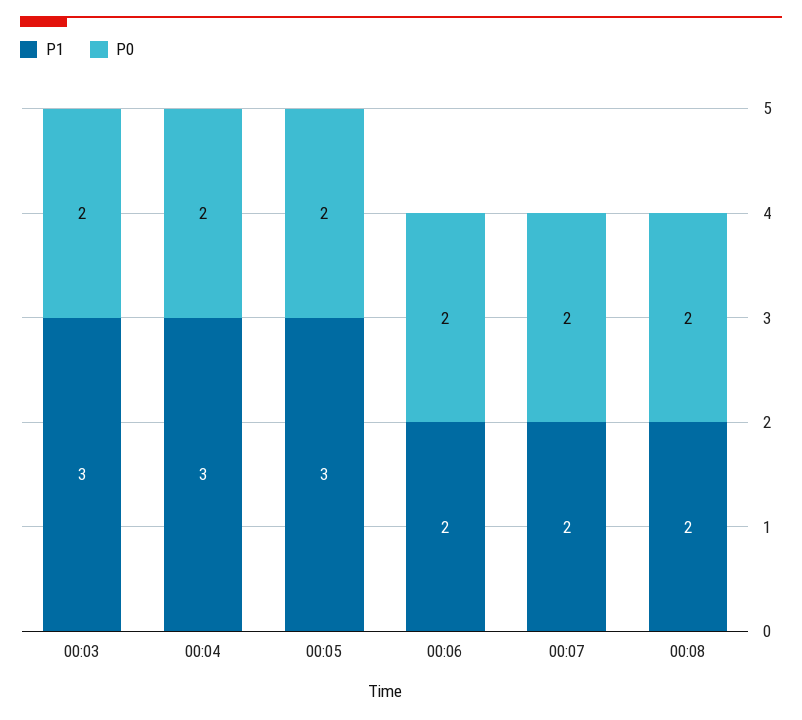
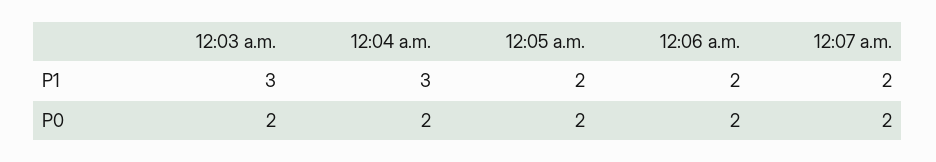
  {
    "P1": {
      "00:03": 3,
      "00:04": 3,
-     "00:05": 3,
+     "00:05": 2,
      "00:06": 2,
-     "00:07": 2,
+     "00:07": 2
-     "00:08": 2
    },
    "P0": {
      "00:03": 2,
      "00:04": 2,
      "00:05": 2,
      "00:06": 2,
-     "00:07": 2,
+     "00:07": 2
-     "00:08": 2
    }
  }

